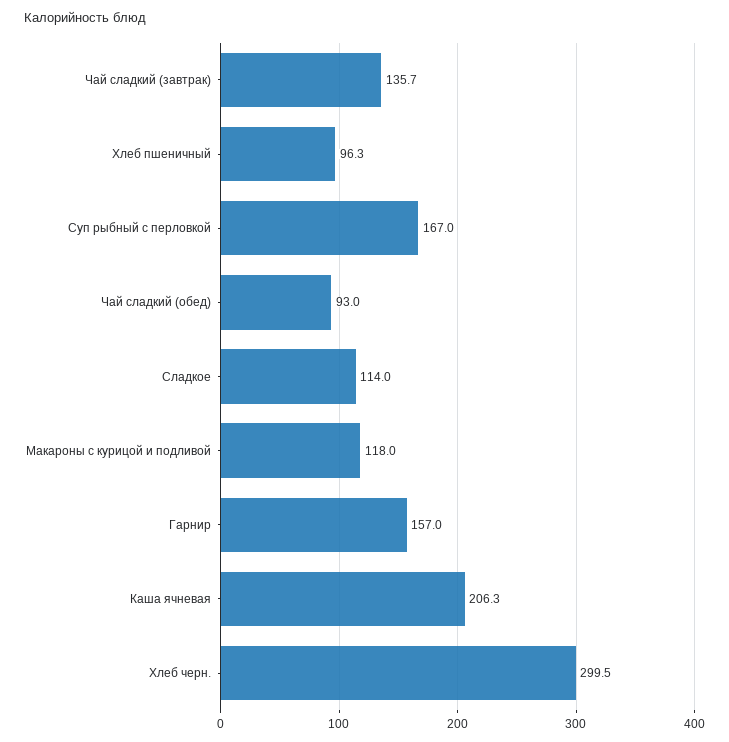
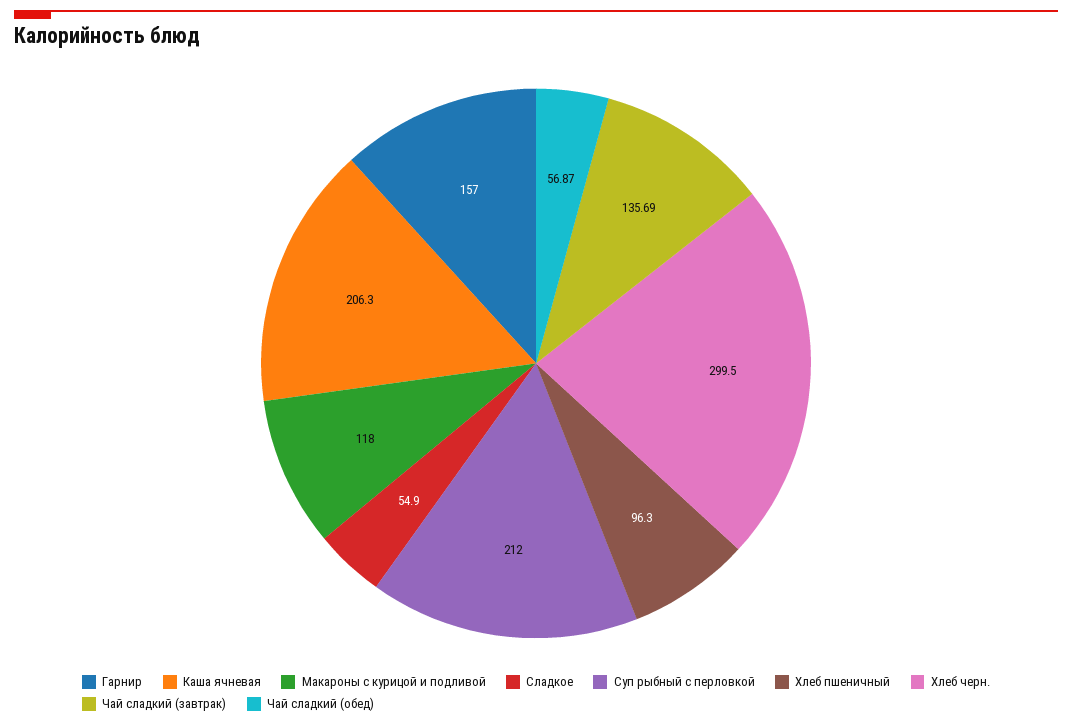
  {
    "Чай сладкий (завтрак)": 135.69,
    "Хлеб пшеничный": 96.3,
-   "Суп рыбный с перловкой": 167,
+   "Суп рыбный с перловкой": 212,
-   "Чай сладкий (обед)": 93,
+   "Чай сладкий (обед)": 56.87,
-   "Сладкое": 114,
+   "Сладкое": 54.9,
    "Макароны с курицой и подливой": 118,
    "Гарнир": 157,
    "Каша ячневая": 206.3,
    "Хлеб черн.": 299.5
  }

